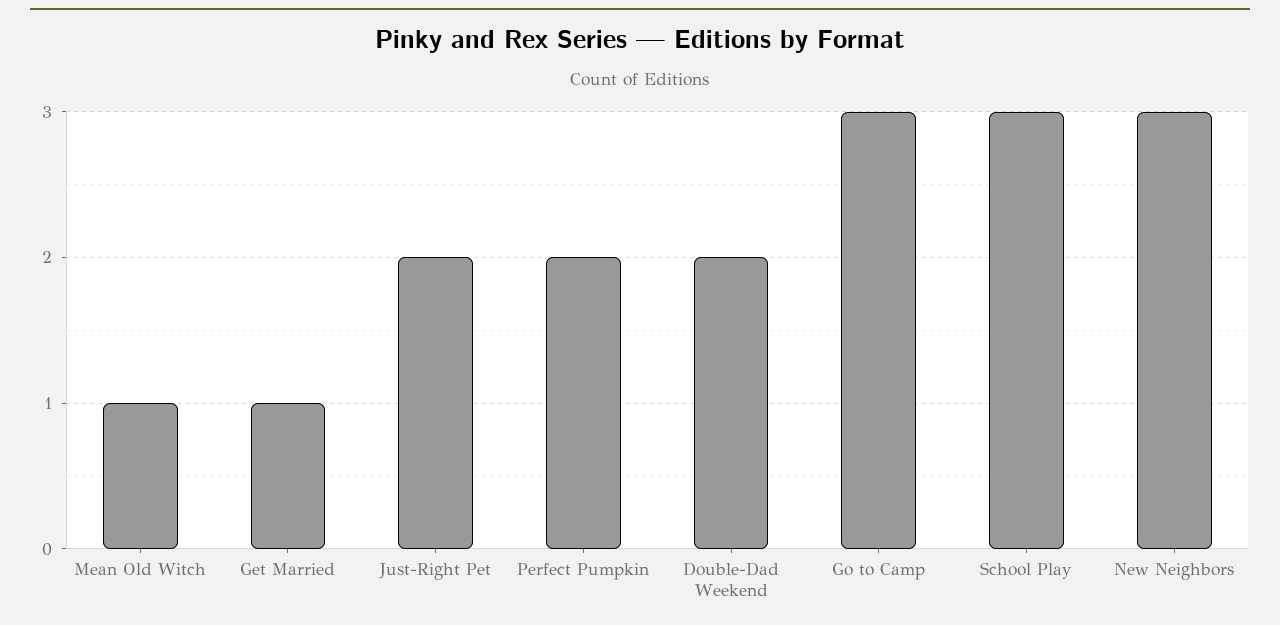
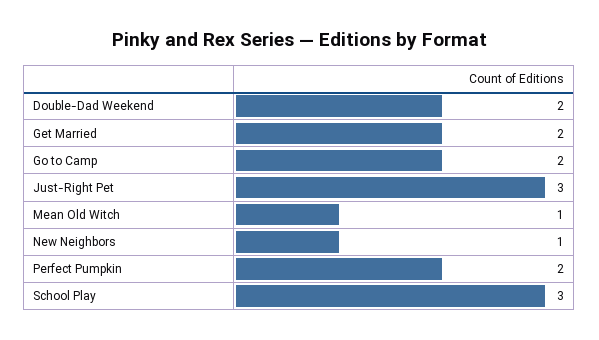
  {
    "Mean Old Witch": 1,
-   "Get Married": 1,
+   "Get Married": 2,
-   "Just-Right Pet": 2,
+   "Just-Right Pet": 3,
    "Perfect Pumpkin": 2,
    "Double-Dad Weekend": 2,
-   "Go to Camp": 3,
+   "Go to Camp": 2,
    "School Play": 3,
-   "New Neighbors": 3
+   "New Neighbors": 1
  }

